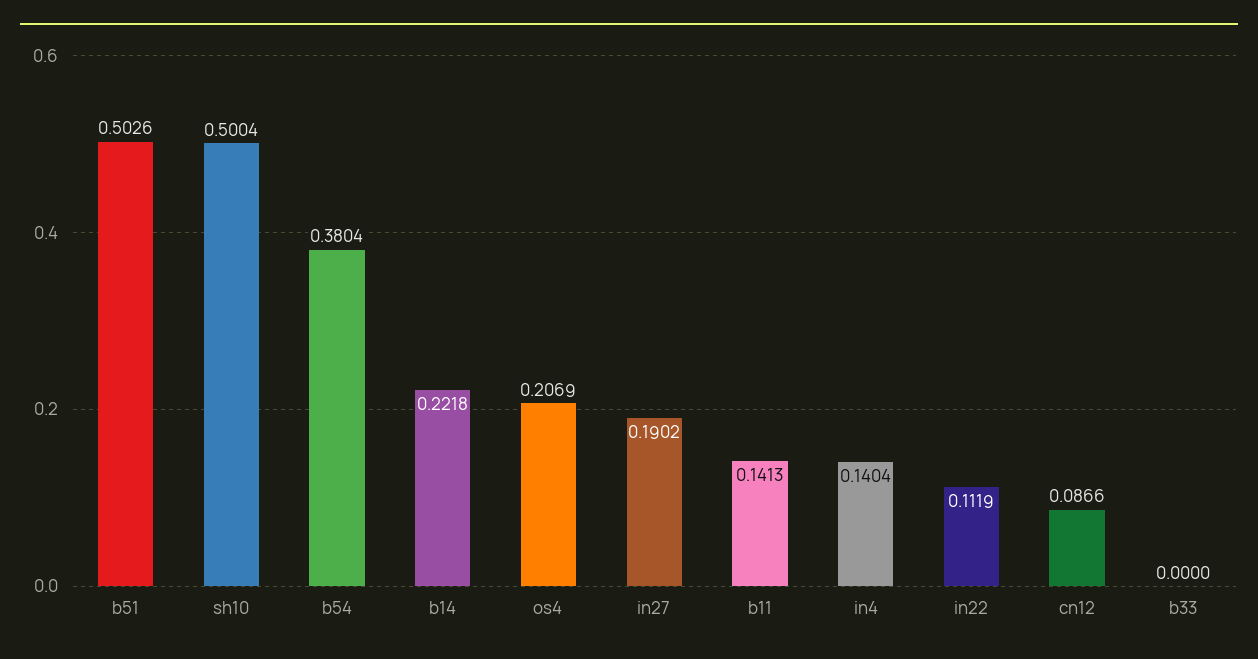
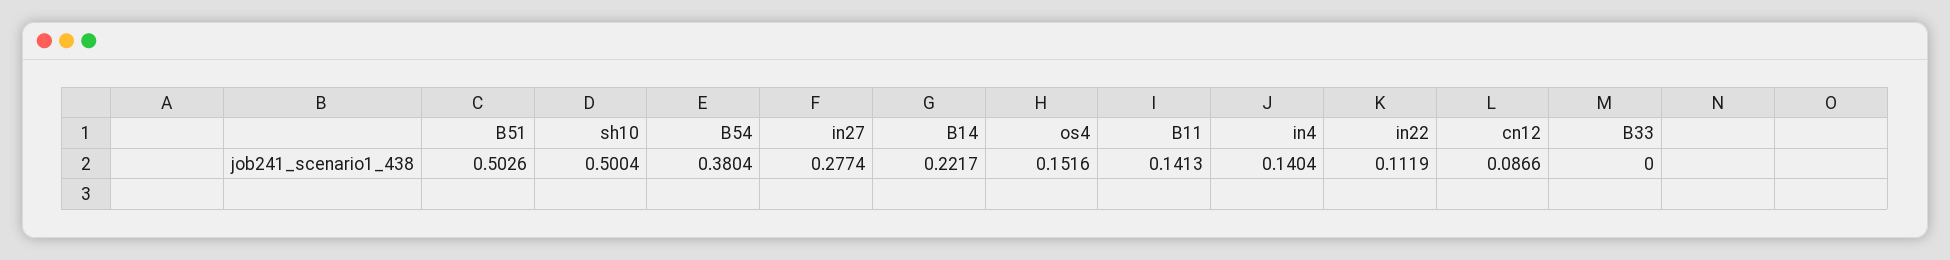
  {
    "b51": 0.5026,
    "sh10": 0.5004,
    "b54": 0.3804,
-   "b14": 0.2218,
+   "b14": 0.2217,
-   "os4": 0.2069,
+   "os4": 0.1516,
-   "in27": 0.1902,
+   "in27": 0.2774,
    "b11": 0.1413,
    "in4": 0.1404,
    "in22": 0.1119,
    "cn12": 0.0866,
    "b33": 0
  }

